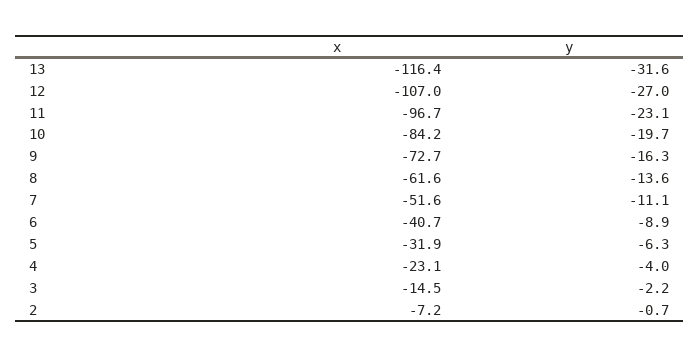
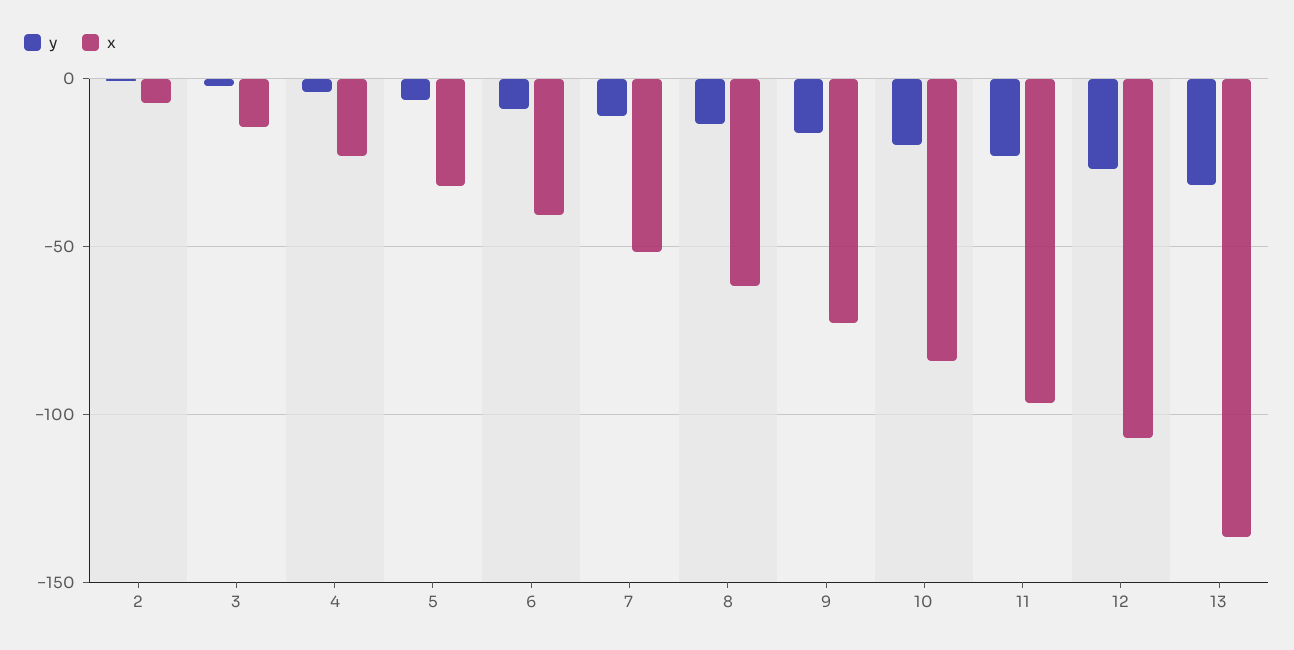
  {
    "x": {
-     "13": -116.4,
+     "13": -135,
      "12": -107,
      "11": -96.7,
      "10": -84.2,
      "9": -72.7,
      "8": -61.6,
      "7": -51.6,
      "6": -40.7,
      "5": -31.9,
      "4": -23.1,
      "3": -14.5,
      "2": -7.2
    },
    "y": {
      "13": -31.6,
      "12": -27,
      "11": -23.1,
      "10": -19.7,
      "9": -16.3,
      "8": -13.6,
      "7": -11.1,
      "6": -8.9,
      "5": -6.3,
      "4": -4,
      "3": -2.2,
      "2": -0.7
    }
  }

